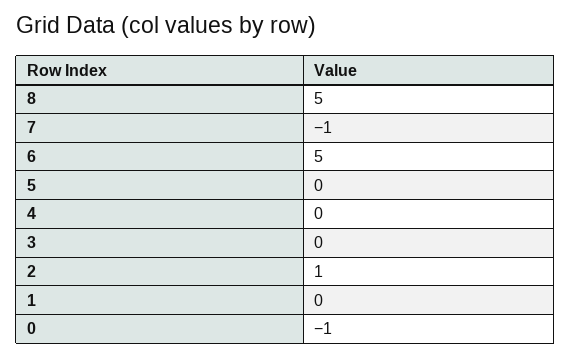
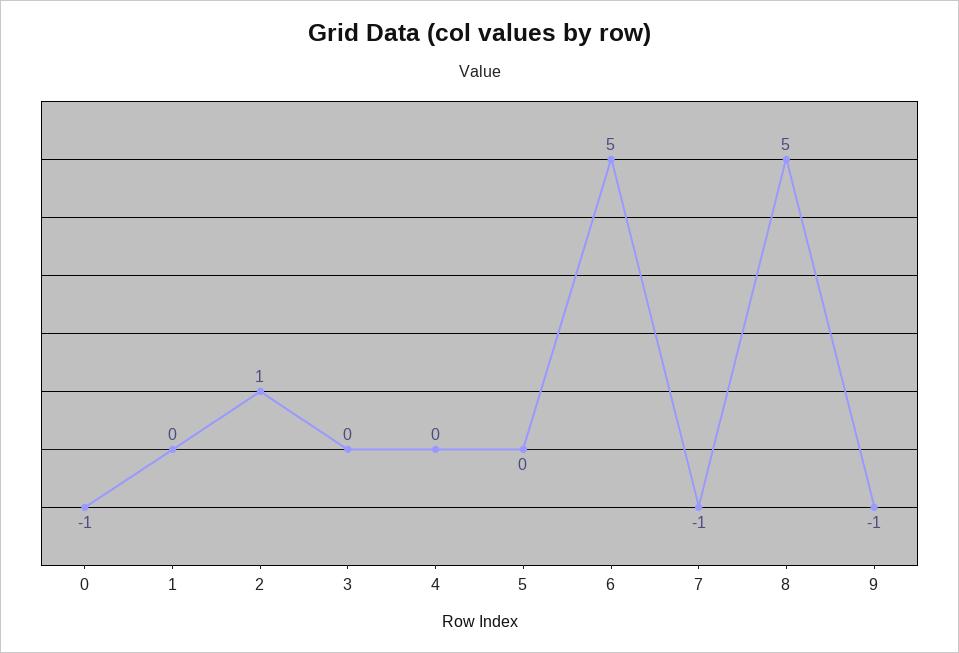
  {
    "8": 5,
    "7": -1,
    "6": 5,
    "5": 0,
    "4": 0,
    "3": 0,
    "2": 1,
    "1": 0,
-   "0": -1
+   "0": -1,
+   "9": -1
  }

